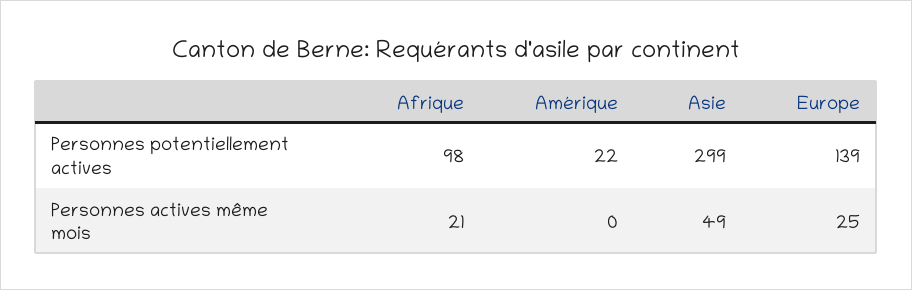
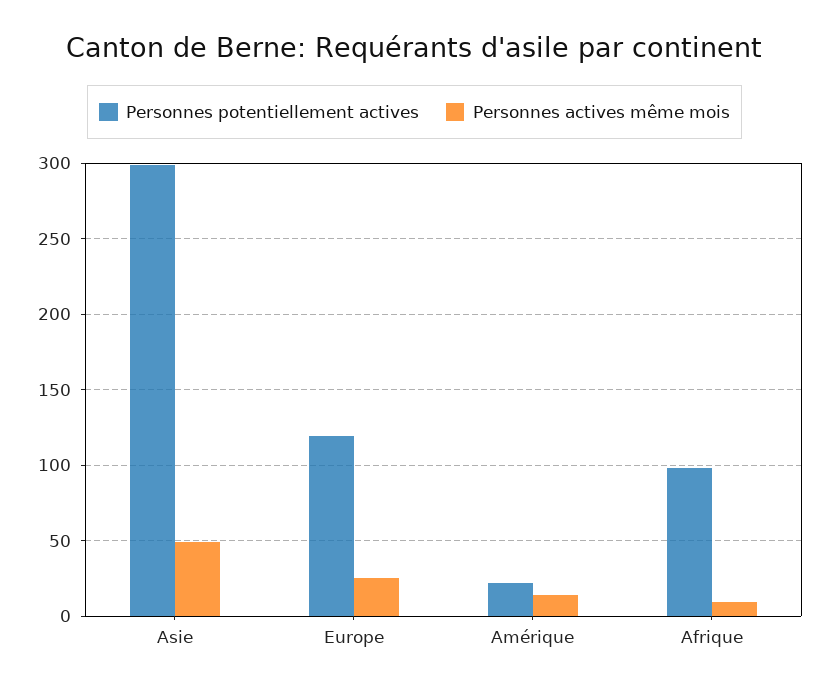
  {
    "Personnes potentiellement actives": {
      "Afrique": 98,
      "Amérique": 22,
      "Asie": 299,
-     "Europe": 139
+     "Europe": 120
    },
    "Personnes actives même mois": {
-     "Afrique": 21,
+     "Afrique": 10,
-     "Amérique": 0,
+     "Amérique": 15,
      "Asie": 49,
      "Europe": 25
    }
  }

